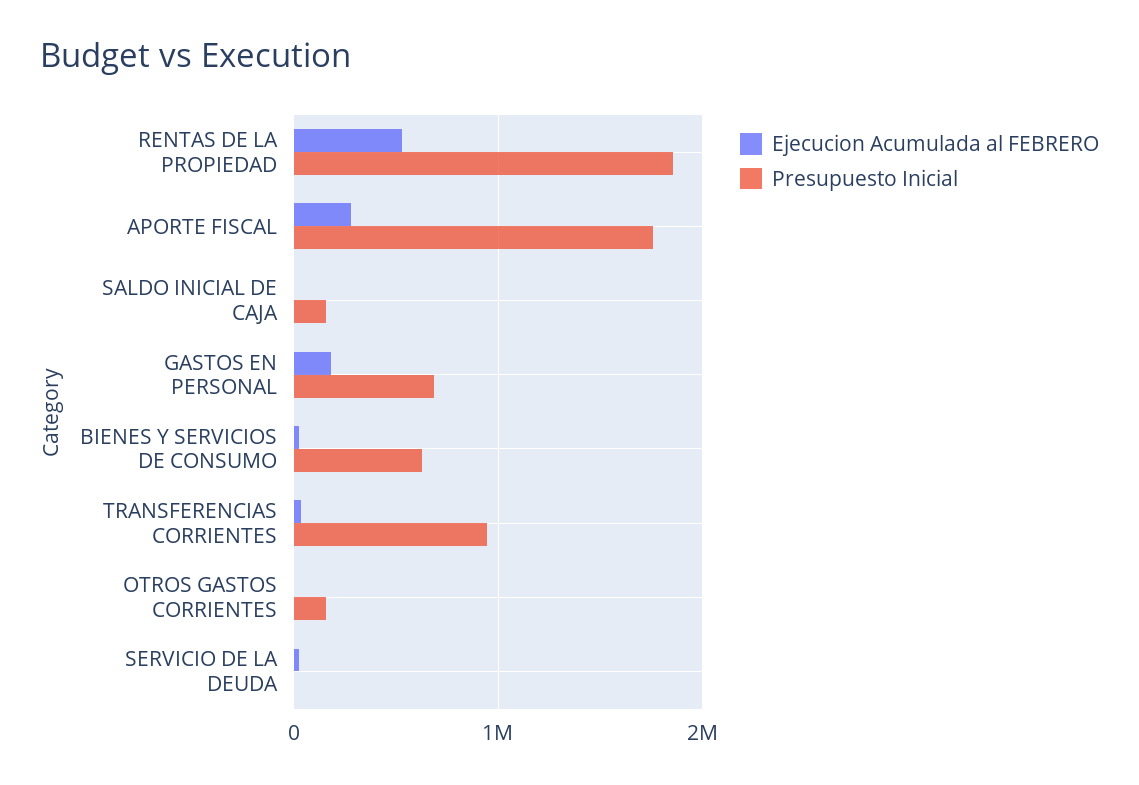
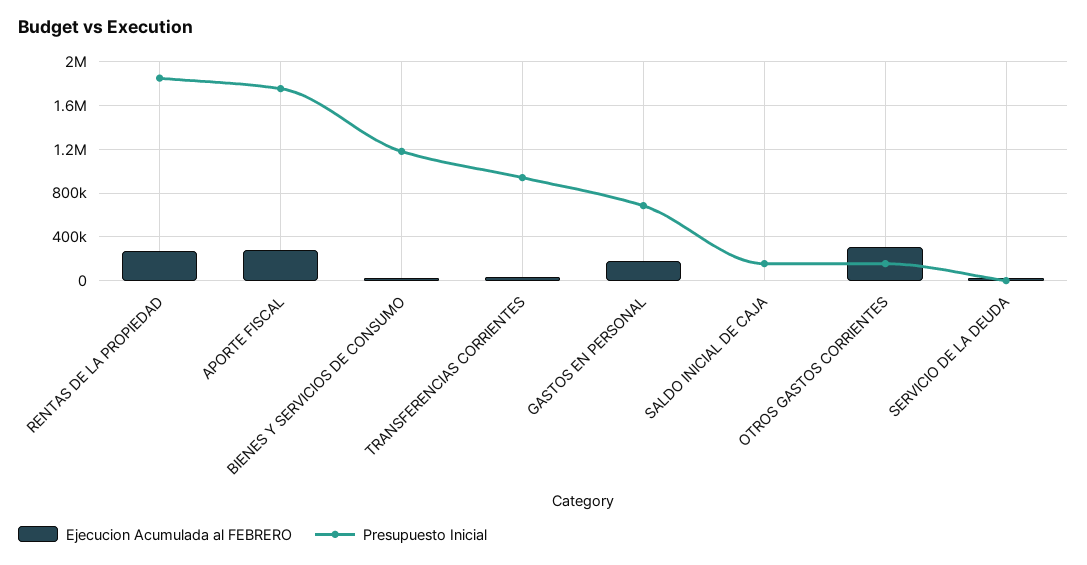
  {
    "Ejecucion Acumulada al FEBRERO": {
-     "RENTAS DE LA PROPIEDAD": 500000,
+     "RENTAS DE LA PROPIEDAD": 300000,
      "APORTE FISCAL": 300000,
      "SALDO INICIAL DE CAJA": 0,
      "GASTOS EN PERSONAL": 200000,
      "BIENES Y SERVICIOS DE CONSUMO": 0,
      "TRANSFERENCIAS CORRIENTES": 0,
-     "OTROS GASTOS CORRIENTES": 0,
+     "OTROS GASTOS CORRIENTES": 300000,
      "SERVICIO DE LA DEUDA": 0
    },
    "Presupuesto Inicial": {
      "RENTAS DE LA PROPIEDAD": 1900000,
      "APORTE FISCAL": 1800000,
      "SALDO INICIAL DE CAJA": 200000,
      "GASTOS EN PERSONAL": 700000,
-     "BIENES Y SERVICIOS DE CONSUMO": 600000,
+     "BIENES Y SERVICIOS DE CONSUMO": 1200000,
      "TRANSFERENCIAS CORRIENTES": 900000,
      "OTROS GASTOS CORRIENTES": 200000,
      "SERVICIO DE LA DEUDA": 0
    }
  }

